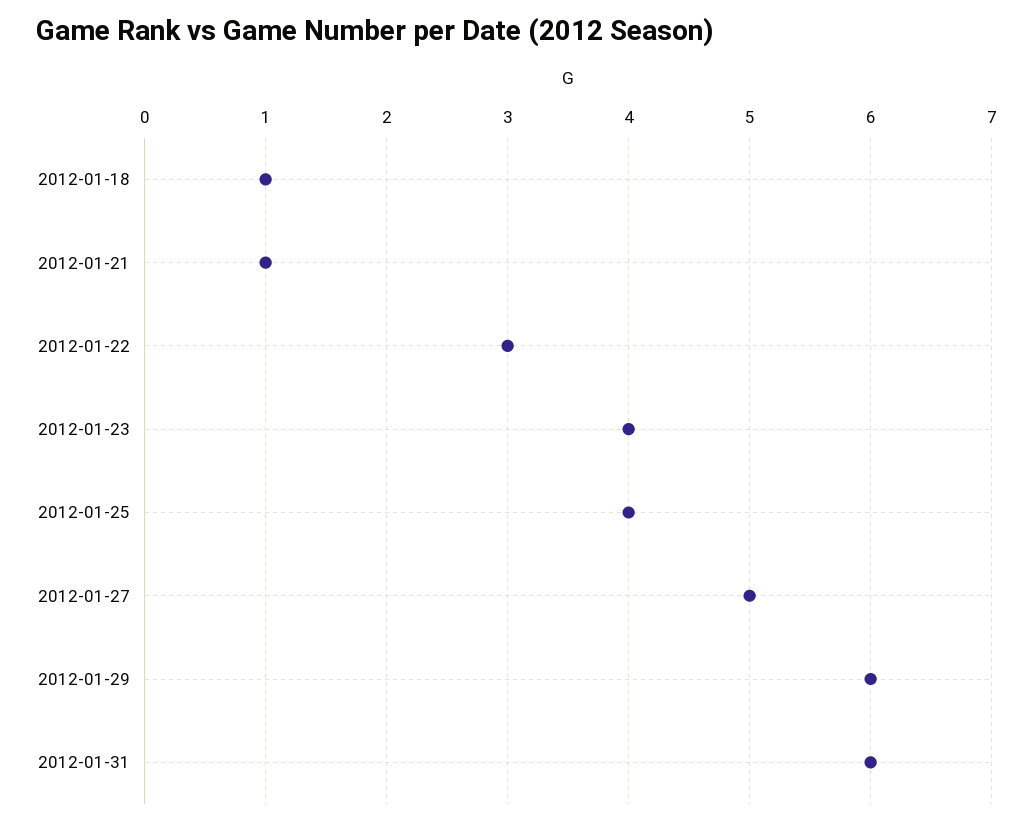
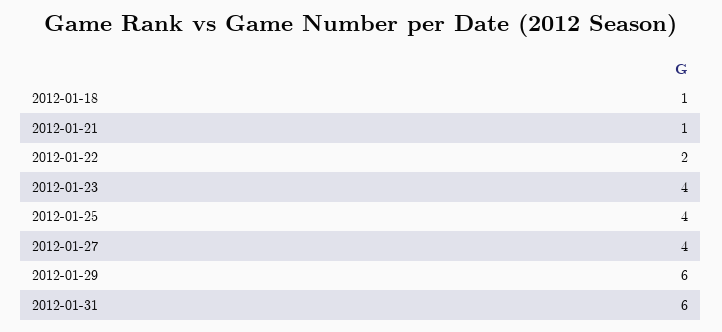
  {
    "2012-01-18": 1,
    "2012-01-21": 1,
-   "2012-01-22": 3,
+   "2012-01-22": 2,
    "2012-01-23": 4,
    "2012-01-25": 4,
-   "2012-01-27": 5,
+   "2012-01-27": 4,
    "2012-01-29": 6,
    "2012-01-31": 6
  }

